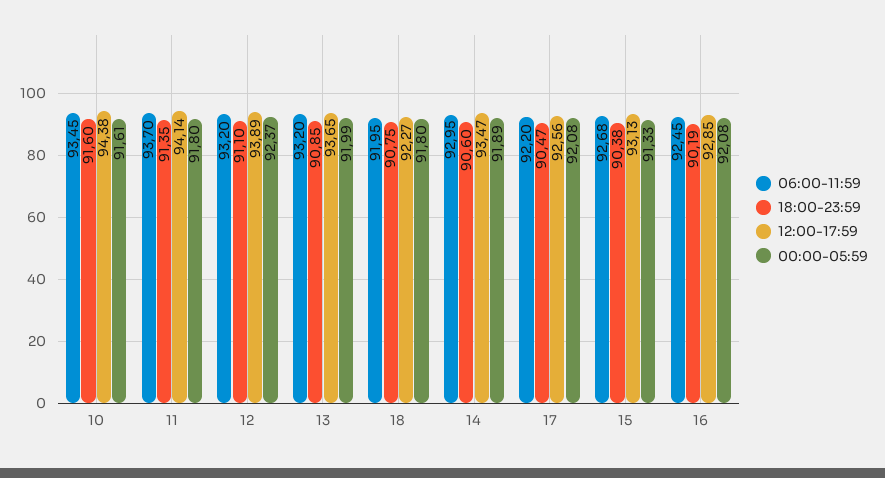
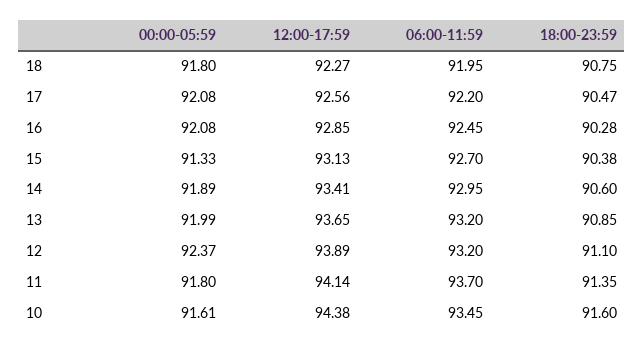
  {
    "06:00-11:59": {
      "10": 93.45,
      "11": 93.7,
      "12": 93.2,
      "13": 93.2,
      "18": 91.95,
      "14": 92.95,
      "17": 92.2,
-     "15": 92.68,
+     "15": 92.7,
      "16": 92.45
    },
    "18:00-23:59": {
      "10": 91.6,
      "11": 91.35,
      "12": 91.1,
      "13": 90.85,
      "18": 90.75,
      "14": 90.6,
      "17": 90.47,
      "15": 90.38,
-     "16": 90.19
+     "16": 90.28
    },
    "12:00-17:59": {
      "10": 94.38,
      "11": 94.14,
      "12": 93.89,
      "13": 93.65,
      "18": 92.27,
-     "14": 93.47,
+     "14": 93.41,
      "17": 92.56,
      "15": 93.13,
      "16": 92.85
    },
    "00:00-05:59": {
      "10": 91.61,
      "11": 91.8,
      "12": 92.37,
      "13": 91.99,
      "18": 91.8,
      "14": 91.89,
      "17": 92.08,
      "15": 91.33,
      "16": 92.08
    }
  }

